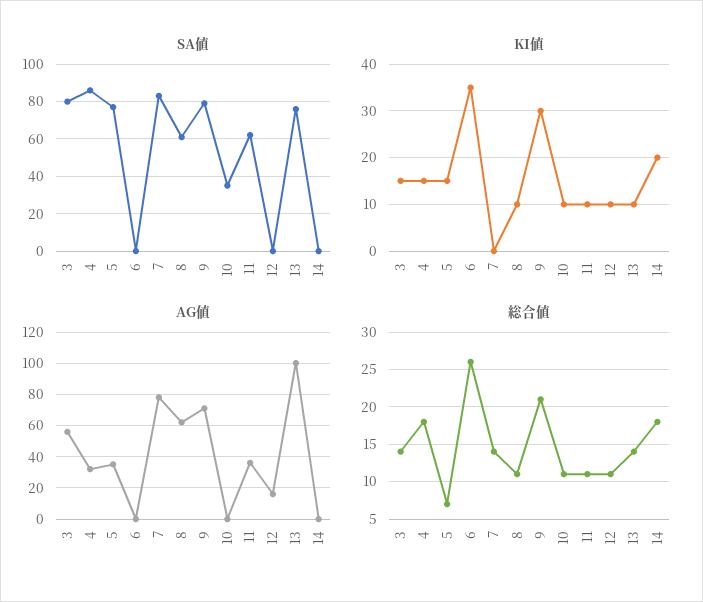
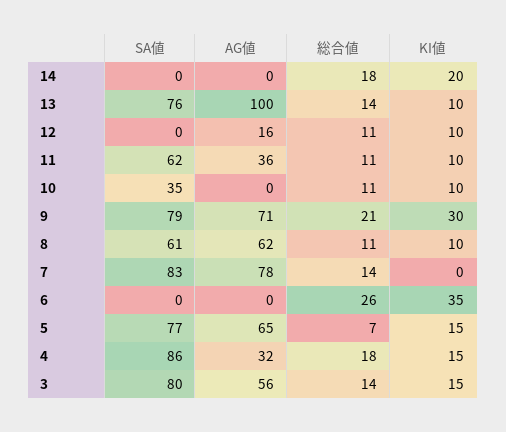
  {
    "SA値": {
      "3": 80,
      "4": 86,
      "5": 77,
      "6": 0,
      "7": 83,
      "8": 61,
      "9": 79,
      "10": 35,
      "11": 62,
      "12": 0,
      "13": 76,
      "14": 0
    },
    "KI値": {
      "3": 15,
      "4": 15,
      "5": 15,
      "6": 35,
      "7": 0,
      "8": 10,
      "9": 30,
      "10": 10,
      "11": 10,
      "12": 10,
      "13": 10,
      "14": 20
    },
    "AG値": {
      "3": 56,
      "4": 32,
-     "5": 35,
+     "5": 65,
      "6": 0,
      "7": 78,
      "8": 62,
      "9": 71,
      "10": 0,
      "11": 36,
      "12": 16,
      "13": 100,
      "14": 0
    },
    "総合値": {
      "3": 14,
      "4": 18,
      "5": 7,
      "6": 26,
      "7": 14,
      "8": 11,
      "9": 21,
      "10": 11,
      "11": 11,
      "12": 11,
      "13": 14,
      "14": 18
    }
  }

